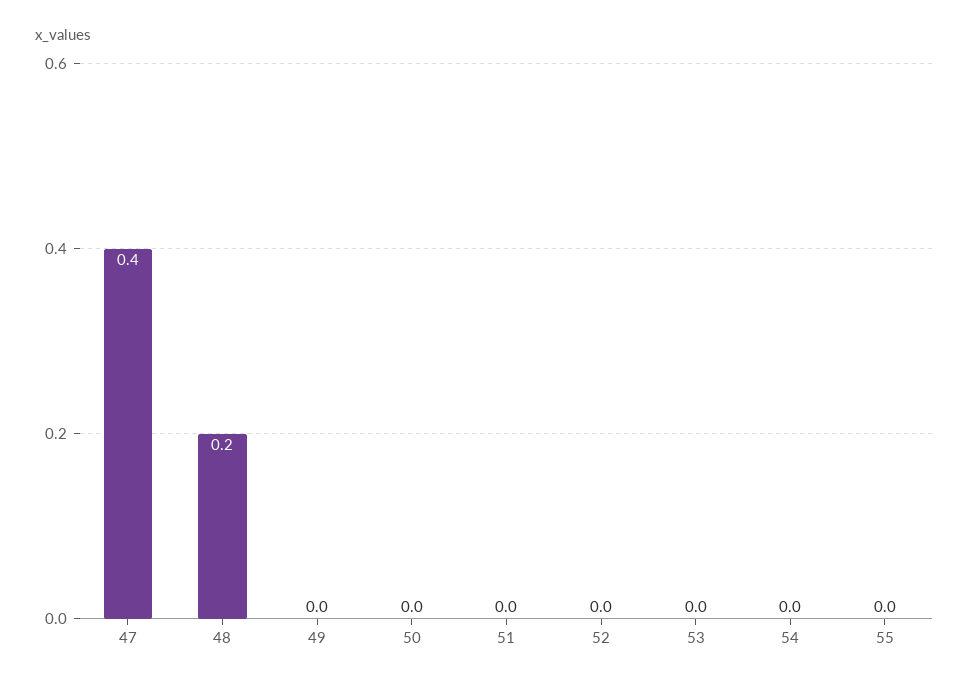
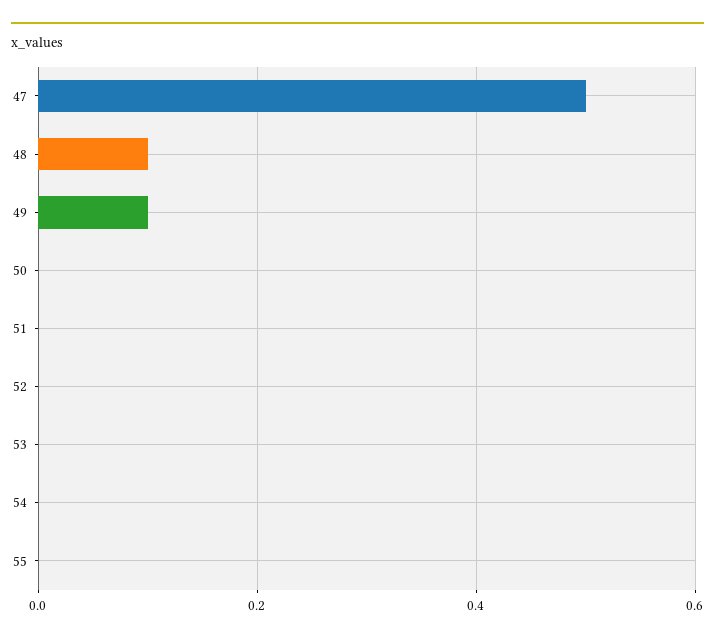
  {
-   "47": 0.4,
+   "47": 0.5,
-   "48": 0.2,
+   "48": 0.1,
-   "49": 0,
+   "49": 0.1,
    "50": 0,
    "51": 0,
    "52": 0,
    "53": 0,
    "54": 0,
    "55": 0
  }

